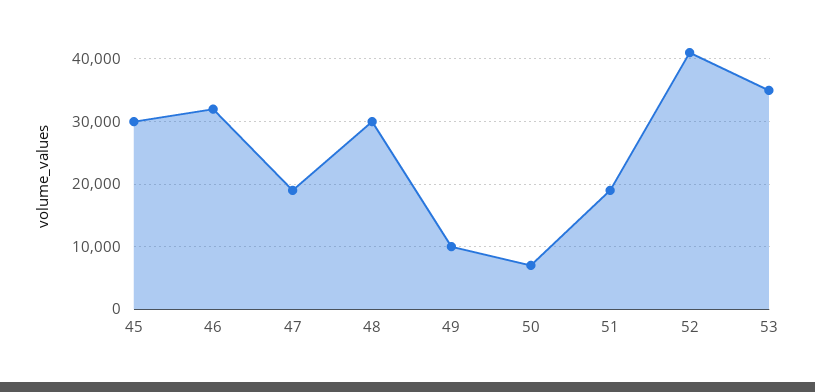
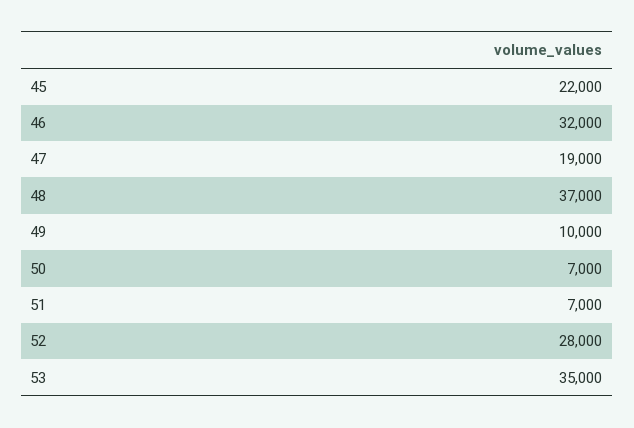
  {
-   "45": 30000,
+   "45": 22000,
    "46": 32000,
    "47": 19000,
-   "48": 30000,
+   "48": 37000,
    "49": 10000,
    "50": 7000,
-   "51": 19000,
+   "51": 7000,
-   "52": 41000,
+   "52": 28000,
    "53": 35000
  }

